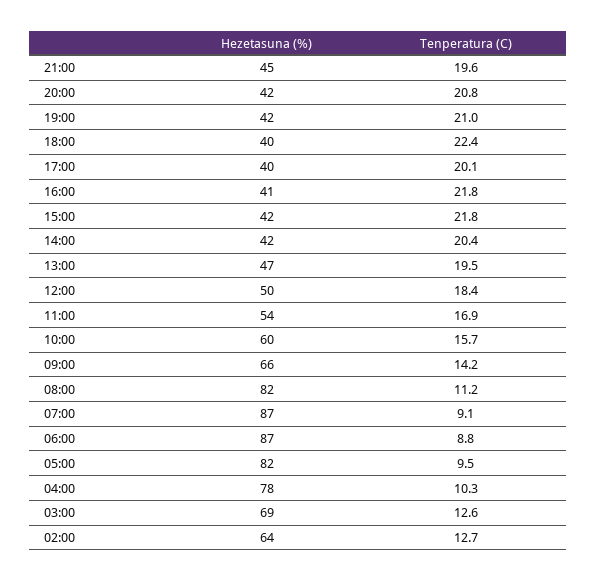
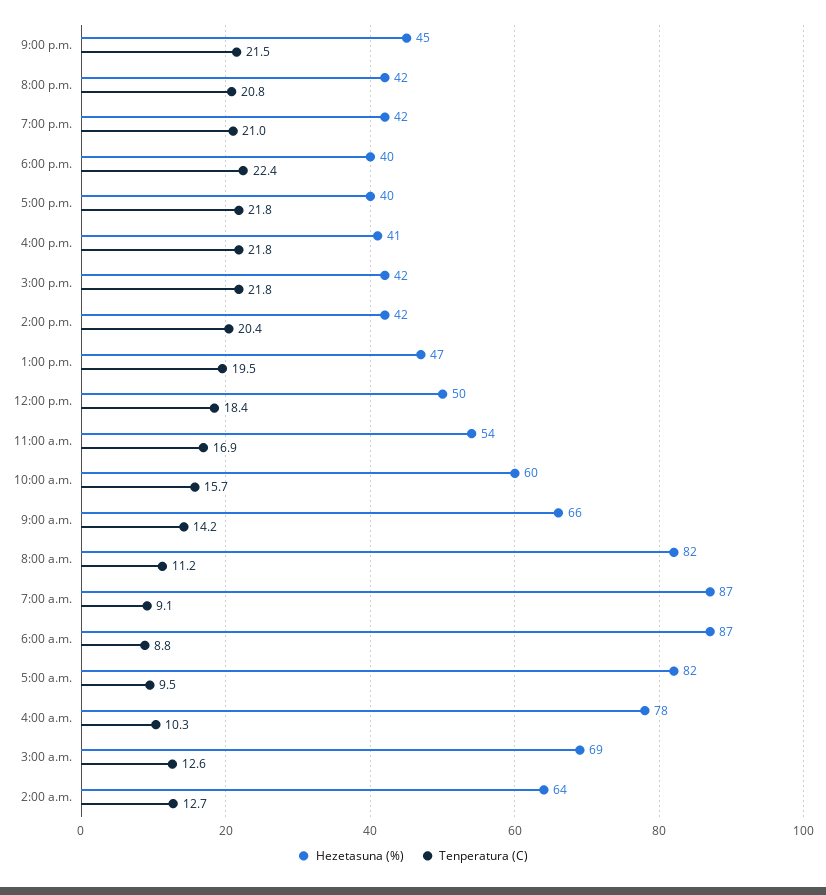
  {
    "Hezetasuna (%)": {
      "21:00": 45,
      "20:00": 42,
      "19:00": 42,
      "18:00": 40,
      "17:00": 40,
      "16:00": 41,
      "15:00": 42,
      "14:00": 42,
      "13:00": 47,
      "12:00": 50,
      "11:00": 54,
      "10:00": 60,
      "09:00": 66,
      "08:00": 82,
      "07:00": 87,
      "06:00": 87,
      "05:00": 82,
      "04:00": 78,
      "03:00": 69,
      "02:00": 64
    },
    "Tenperatura (C)": {
-     "21:00": 19.6,
+     "21:00": 21.5,
      "20:00": 20.8,
      "19:00": 21,
      "18:00": 22.4,
-     "17:00": 20.1,
+     "17:00": 21.8,
      "16:00": 21.8,
      "15:00": 21.8,
      "14:00": 20.4,
      "13:00": 19.5,
      "12:00": 18.4,
      "11:00": 16.9,
      "10:00": 15.7,
      "09:00": 14.2,
      "08:00": 11.2,
      "07:00": 9.1,
      "06:00": 8.8,
      "05:00": 9.5,
      "04:00": 10.3,
      "03:00": 12.6,
      "02:00": 12.7
    }
  }

